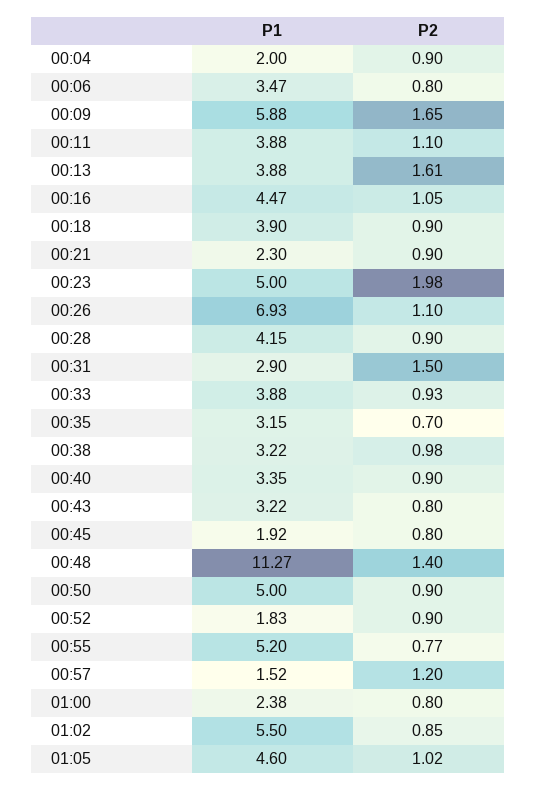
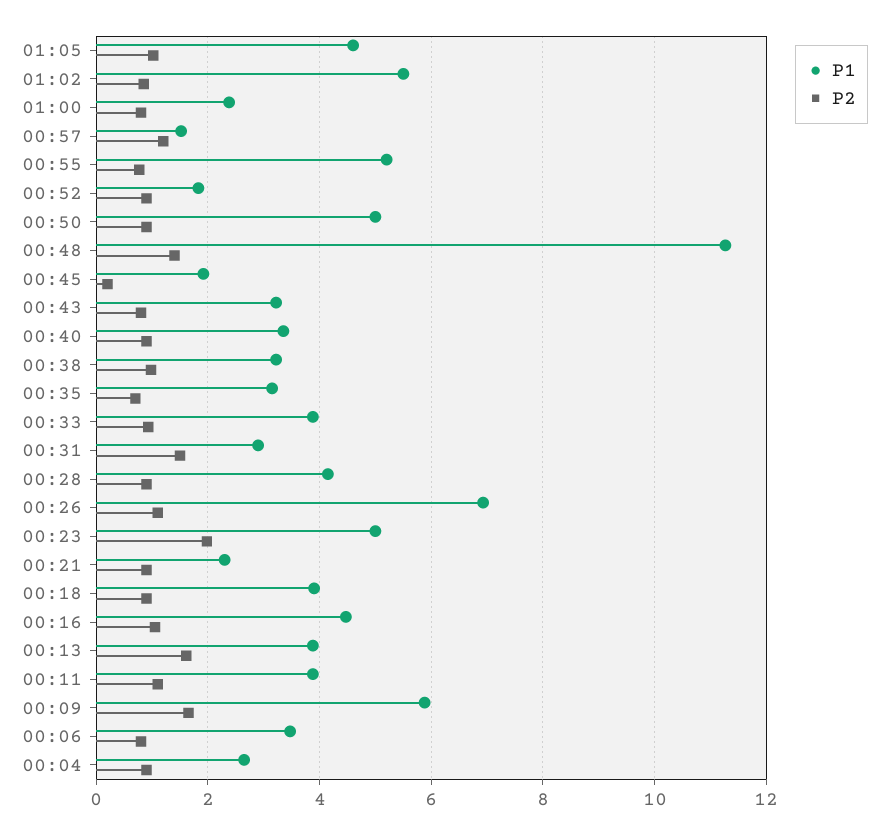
  {
    "P1": {
-     "00:04": 2,
+     "00:04": 2.6,
      "00:06": 3.47,
      "00:09": 5.88,
      "00:11": 3.88,
      "00:13": 3.88,
      "00:16": 4.47,
      "00:18": 3.9,
      "00:21": 2.3,
      "00:23": 5,
      "00:26": 6.93,
      "00:28": 4.15,
      "00:31": 2.9,
      "00:33": 3.88,
      "00:35": 3.15,
      "00:38": 3.22,
      "00:40": 3.35,
      "00:43": 3.22,
      "00:45": 1.92,
      "00:48": 11.27,
      "00:50": 5,
      "00:52": 1.83,
      "00:55": 5.2,
      "00:57": 1.52,
      "01:00": 2.38,
      "01:02": 5.5,
      "01:05": 4.6
    },
    "P2": {
      "00:04": 0.9,
      "00:06": 0.8,
      "00:09": 1.65,
      "00:11": 1.1,
      "00:13": 1.61,
      "00:16": 1.05,
      "00:18": 0.9,
      "00:21": 0.9,
      "00:23": 1.98,
      "00:26": 1.1,
      "00:28": 0.9,
      "00:31": 1.5,
      "00:33": 0.93,
      "00:35": 0.7,
      "00:38": 0.98,
      "00:40": 0.9,
      "00:43": 0.8,
-     "00:45": 0.8,
+     "00:45": 0.2,
      "00:48": 1.4,
      "00:50": 0.9,
      "00:52": 0.9,
      "00:55": 0.77,
      "00:57": 1.2,
      "01:00": 0.8,
      "01:02": 0.85,
      "01:05": 1.02
    }
  }

